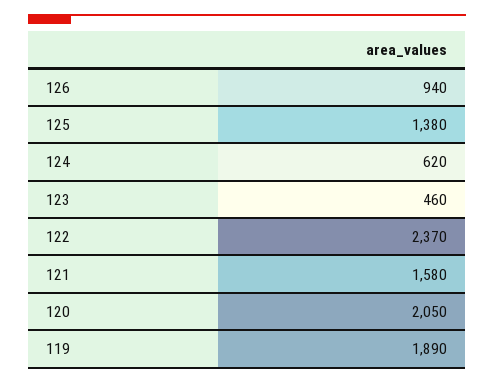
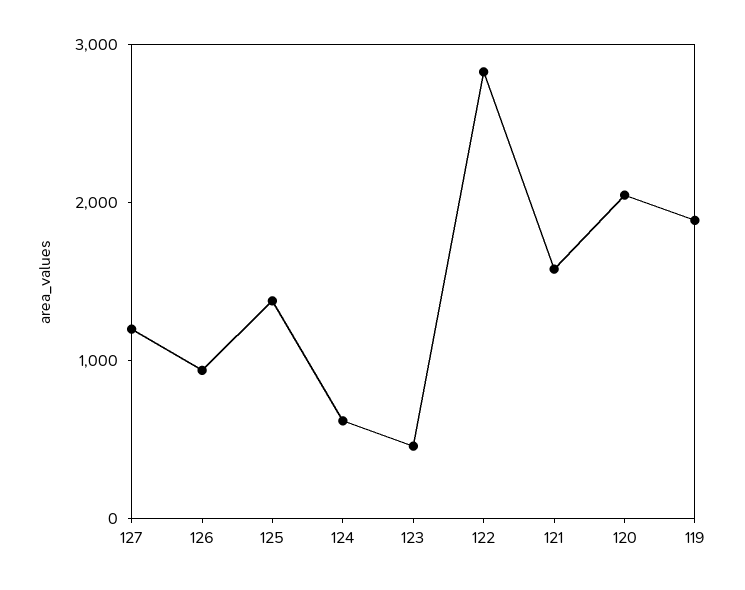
  {
    "126": 940,
    "125": 1380,
    "124": 620,
    "123": 460,
-   "122": 2370,
+   "122": 2800,
    "121": 1580,
    "120": 2050,
-   "119": 1890
+   "119": 1890,
+   "127": 1200
  }

